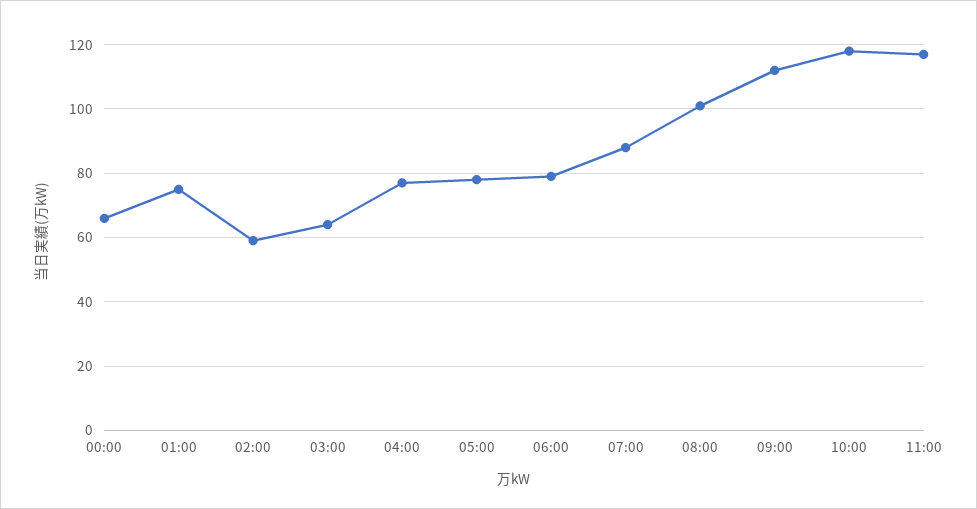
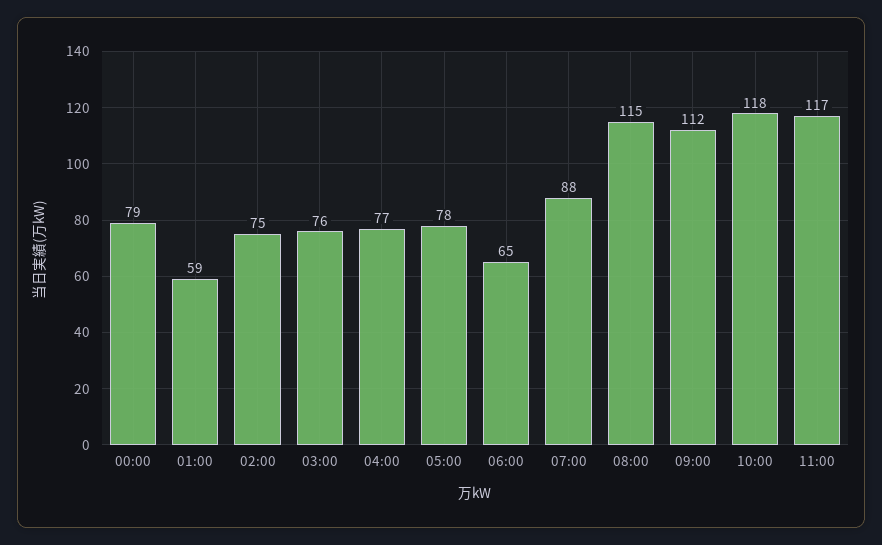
  {
-   "00:00": 65,
+   "00:00": 79,
-   "01:00": 75,
+   "01:00": 59,
-   "02:00": 60,
+   "02:00": 75,
-   "03:00": 65,
+   "03:00": 76,
    "04:00": 77,
    "05:00": 78,
-   "06:00": 80,
+   "06:00": 65,
    "07:00": 88,
-   "08:00": 100,
+   "08:00": 115,
    "09:00": 112,
    "10:00": 118,
    "11:00": 117
  }

